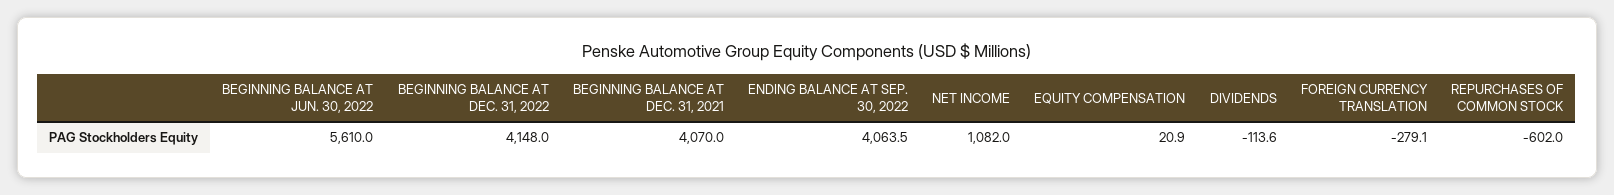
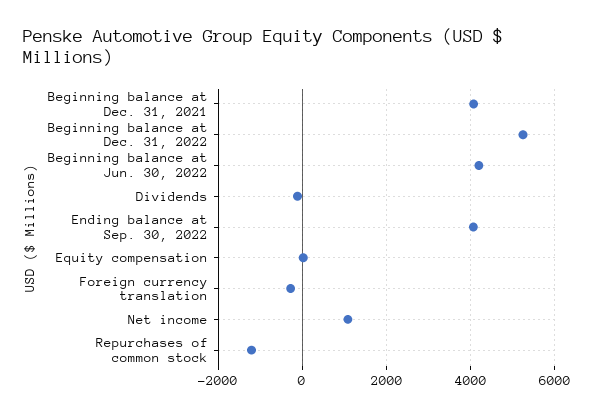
  {
-   "BEGINNING BALANCE AT JUN. 30, 2022": 5610,
+   "BEGINNING BALANCE AT JUN. 30, 2022": 4200,
-   "BEGINNING BALANCE AT DEC. 31, 2022": 4148,
+   "BEGINNING BALANCE AT DEC. 31, 2022": 5200,
    "BEGINNING BALANCE AT DEC. 31, 2021": 4070,
    "ENDING BALANCE AT SEP. 30, 2022": 4063.5,
    "NET INCOME": 1082,
    "EQUITY COMPENSATION": 20.9,
    "DIVIDENDS": -113.6,
    "FOREIGN CURRENCY TRANSLATION": -279.1,
-   "REPURCHASES OF COMMON STOCK": -602
+   "REPURCHASES OF COMMON STOCK": -1200
  }

